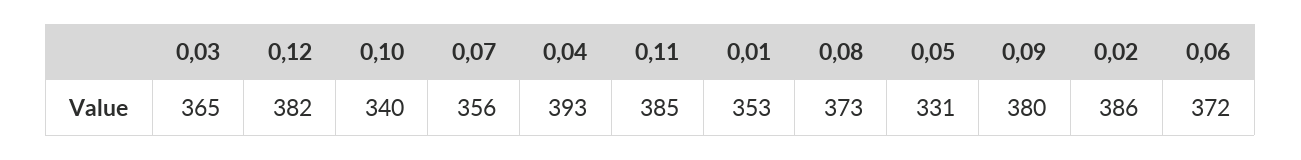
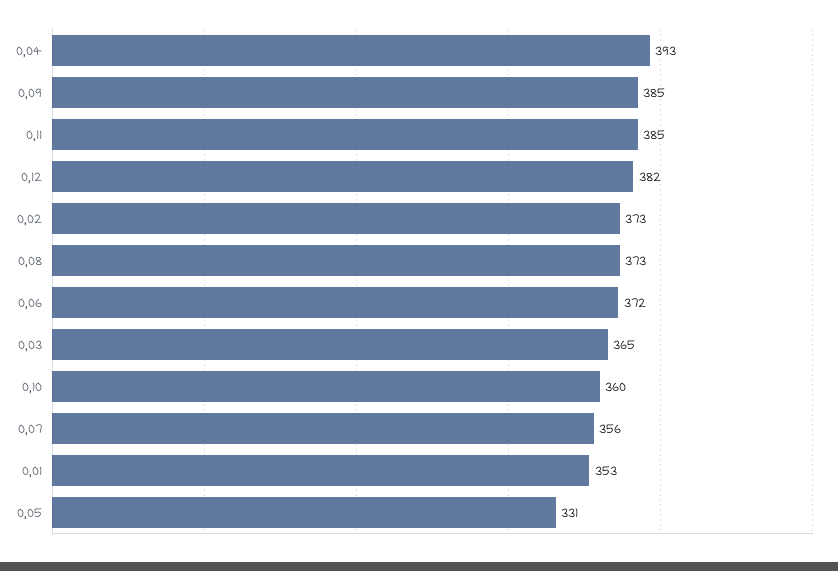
  {
    "0,03": 365,
    "0,12": 382,
-   "0,10": 340,
+   "0,10": 360,
    "0,07": 356,
    "0,04": 393,
    "0,11": 385,
    "0,01": 353,
    "0,08": 373,
    "0,05": 331,
-   "0,09": 380,
+   "0,09": 385,
-   "0,02": 386,
+   "0,02": 373,
    "0,06": 372
  }

